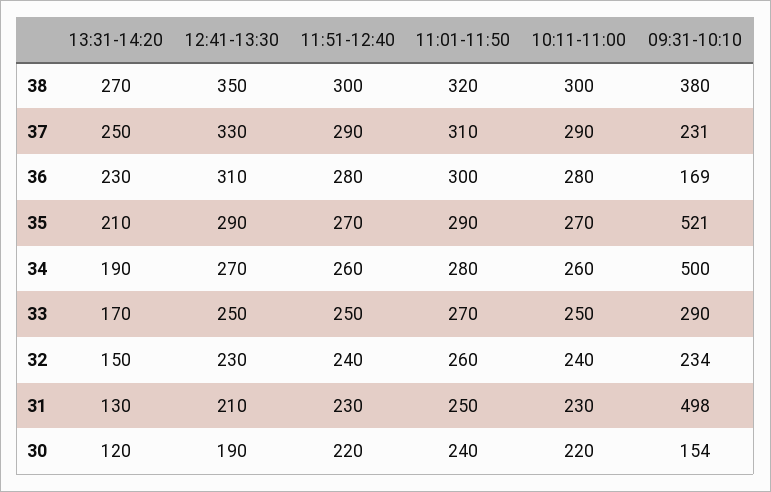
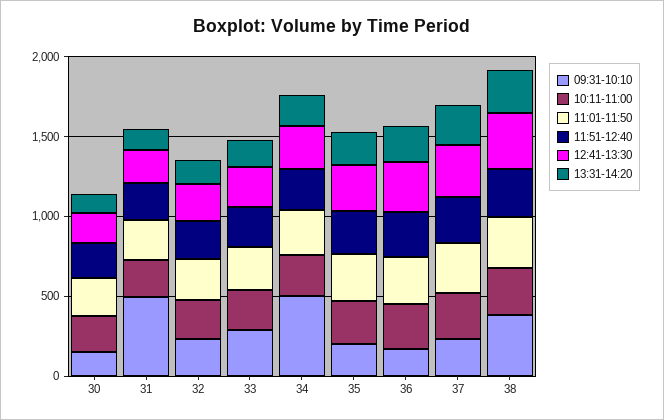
  {
    "13:31-14:20": {
      "38": 270,
      "37": 250,
      "36": 230,
      "35": 210,
      "34": 190,
      "33": 170,
      "32": 150,
      "31": 130,
      "30": 120
    },
    "12:41-13:30": {
      "38": 350,
      "37": 330,
      "36": 310,
      "35": 290,
      "34": 270,
      "33": 250,
      "32": 230,
      "31": 210,
      "30": 190
    },
    "11:51-12:40": {
      "38": 300,
      "37": 290,
      "36": 280,
      "35": 270,
      "34": 260,
      "33": 250,
      "32": 240,
      "31": 230,
      "30": 220
    },
    "11:01-11:50": {
      "38": 320,
      "37": 310,
      "36": 300,
      "35": 290,
      "34": 280,
      "33": 270,
      "32": 260,
      "31": 250,
      "30": 240
    },
    "10:11-11:00": {
      "38": 300,
      "37": 290,
      "36": 280,
      "35": 270,
      "34": 260,
      "33": 250,
      "32": 240,
      "31": 230,
      "30": 220
    },
    "09:31-10:10": {
      "38": 380,
      "37": 231,
      "36": 169,
-     "35": 521,
+     "35": 200,
      "34": 500,
      "33": 290,
      "32": 234,
      "31": 498,
      "30": 154
    }
  }

